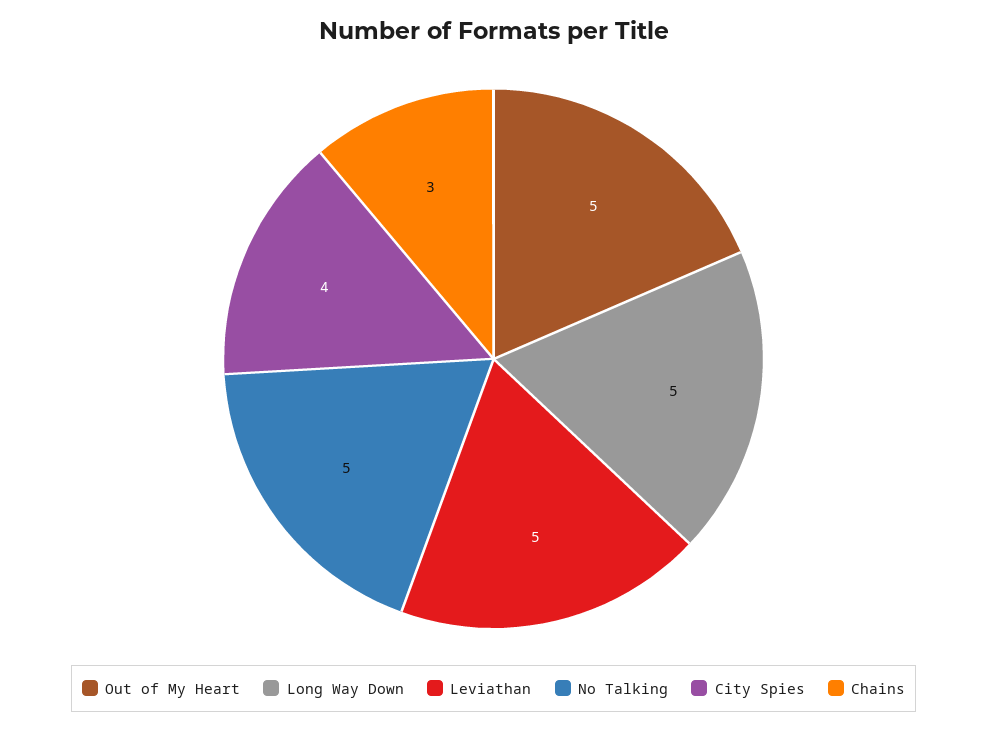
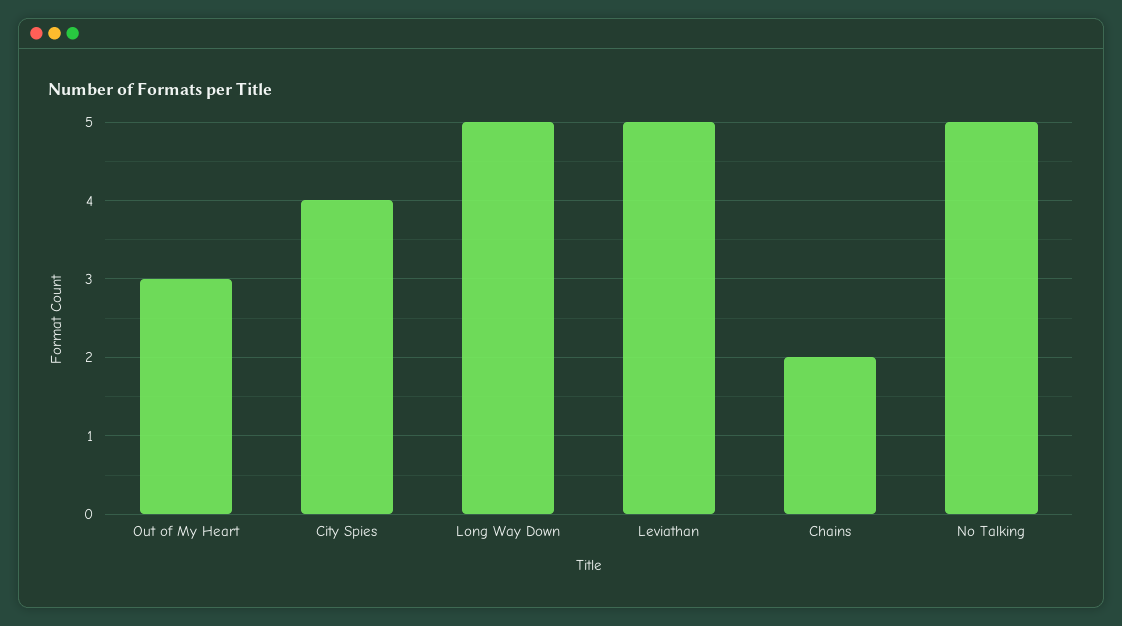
  {
-   "Out of My Heart": 5,
+   "Out of My Heart": 3,
    "Long Way Down": 5,
    "Leviathan": 5,
    "No Talking": 5,
    "City Spies": 4,
-   "Chains": 3
+   "Chains": 2
  }

